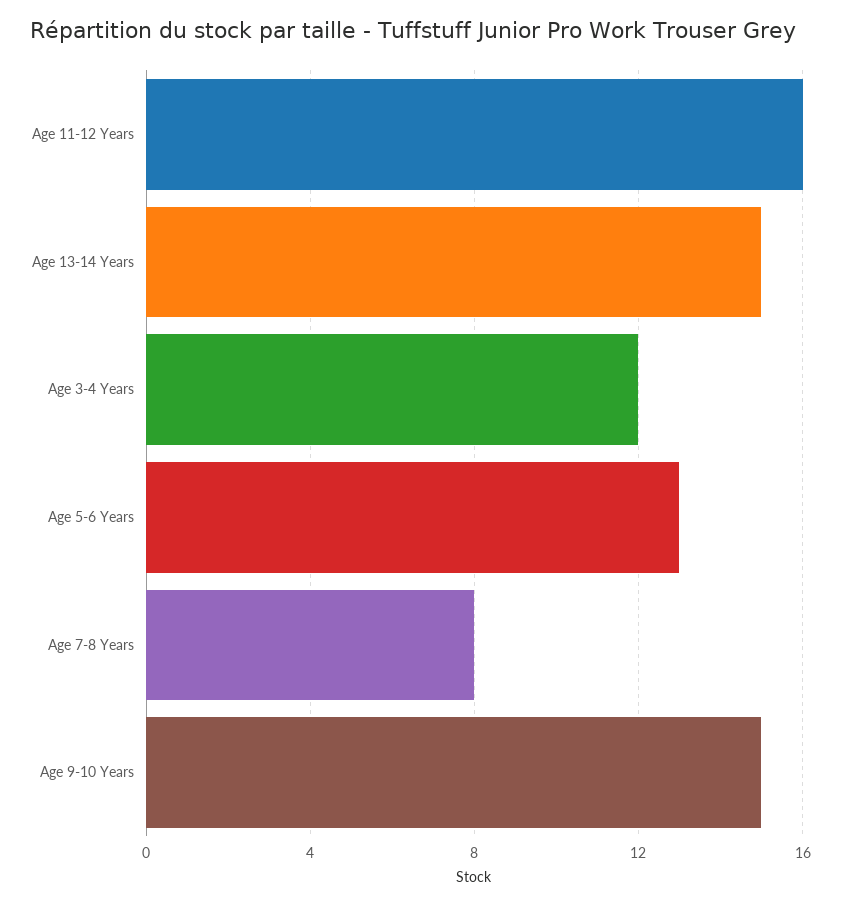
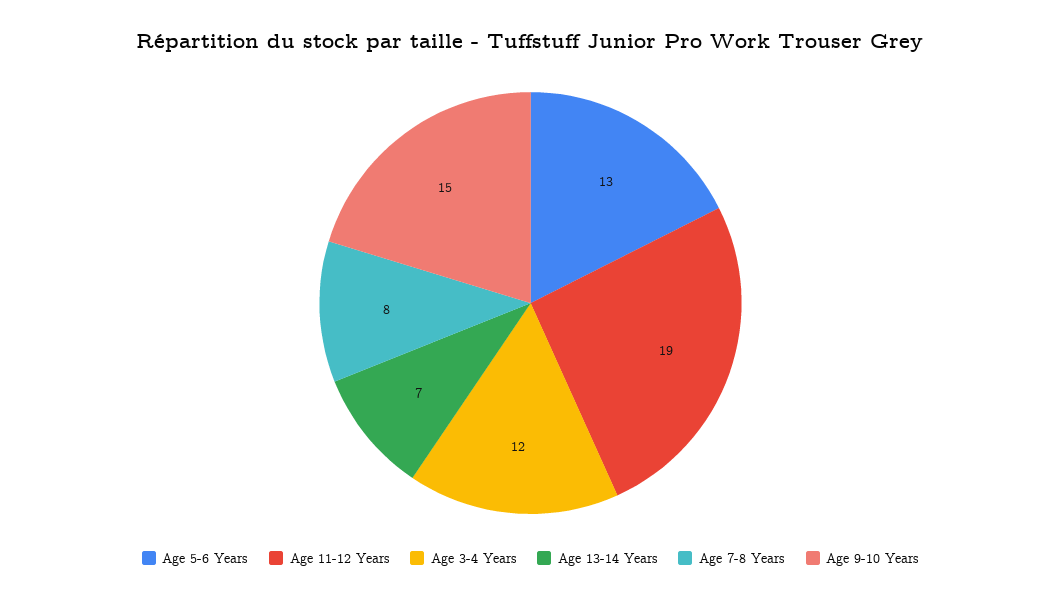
  {
-   "Age 11-12 Years": 16,
+   "Age 11-12 Years": 19,
-   "Age 13-14 Years": 15,
+   "Age 13-14 Years": 7,
    "Age 3-4 Years": 12,
    "Age 5-6 Years": 13,
    "Age 7-8 Years": 8,
    "Age 9-10 Years": 15
  }

